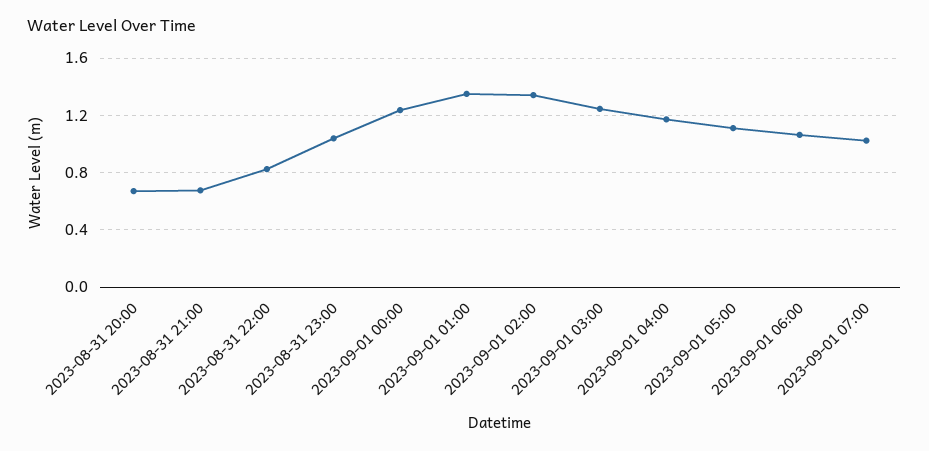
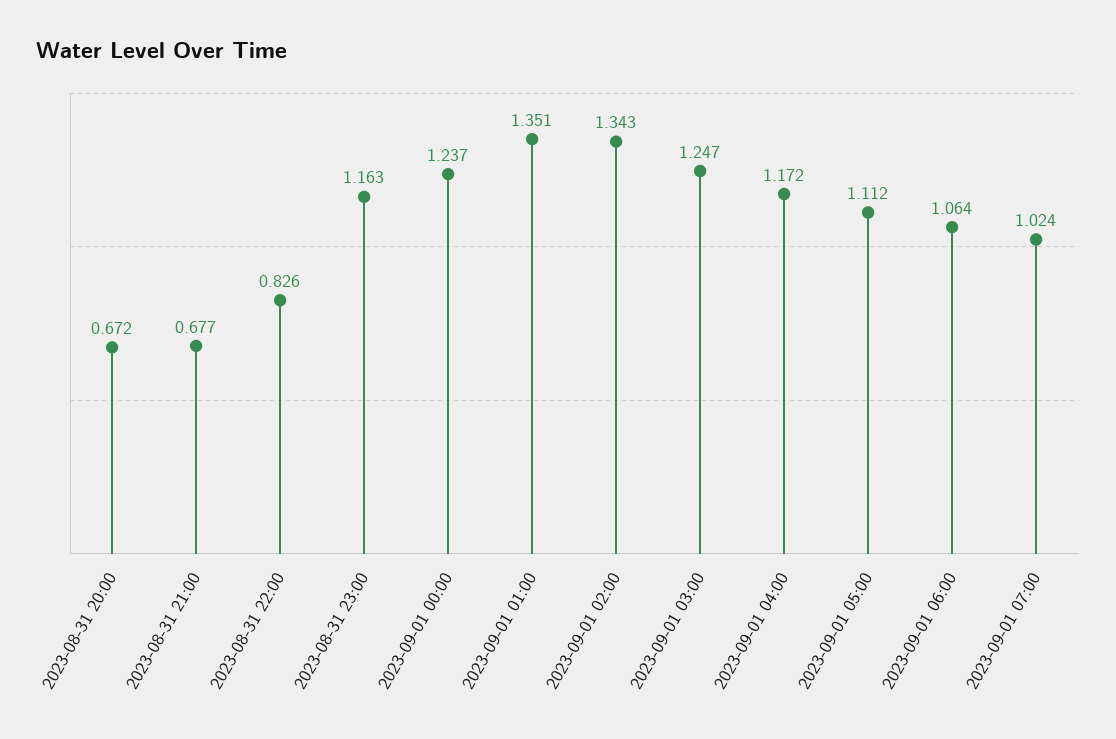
  {
    "2023-08-31 20:00": 0.672,
    "2023-08-31 21:00": 0.677,
    "2023-08-31 22:00": 0.826,
-   "2023-08-31 23:00": 1.05,
+   "2023-08-31 23:00": 1.163,
    "2023-09-01 00:00": 1.237,
    "2023-09-01 01:00": 1.351,
    "2023-09-01 02:00": 1.343,
    "2023-09-01 03:00": 1.247,
    "2023-09-01 04:00": 1.172,
    "2023-09-01 05:00": 1.112,
    "2023-09-01 06:00": 1.064,
    "2023-09-01 07:00": 1.024
  }

